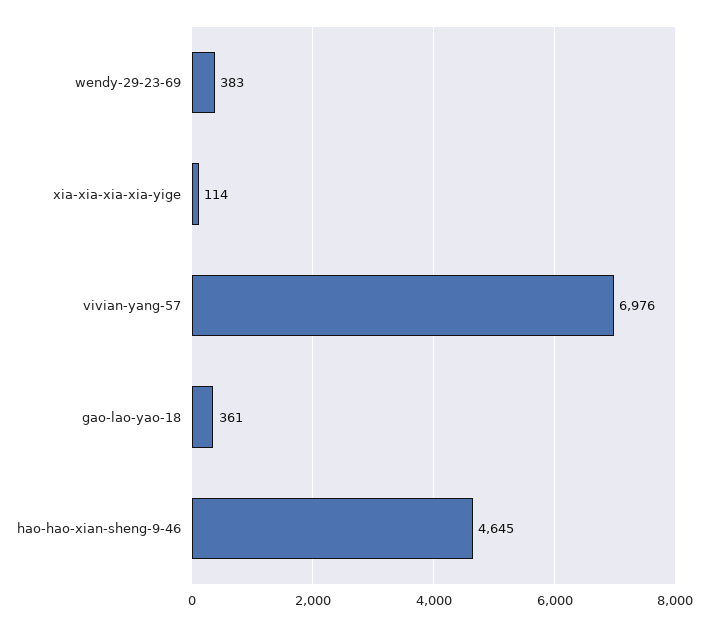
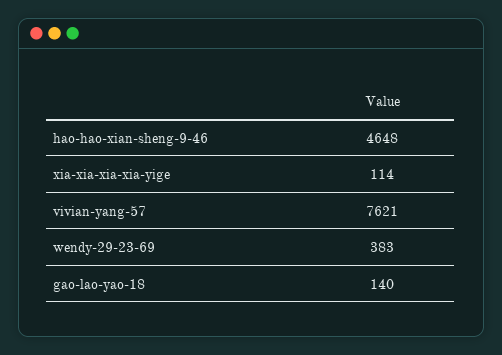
  {
    "wendy-29-23-69": 383,
    "xia-xia-xia-xia-yige": 114,
-   "vivian-yang-57": 6976,
+   "vivian-yang-57": 7621,
-   "gao-lao-yao-18": 361,
+   "gao-lao-yao-18": 140,
-   "hao-hao-xian-sheng-9-46": 4645
+   "hao-hao-xian-sheng-9-46": 4648
  }

